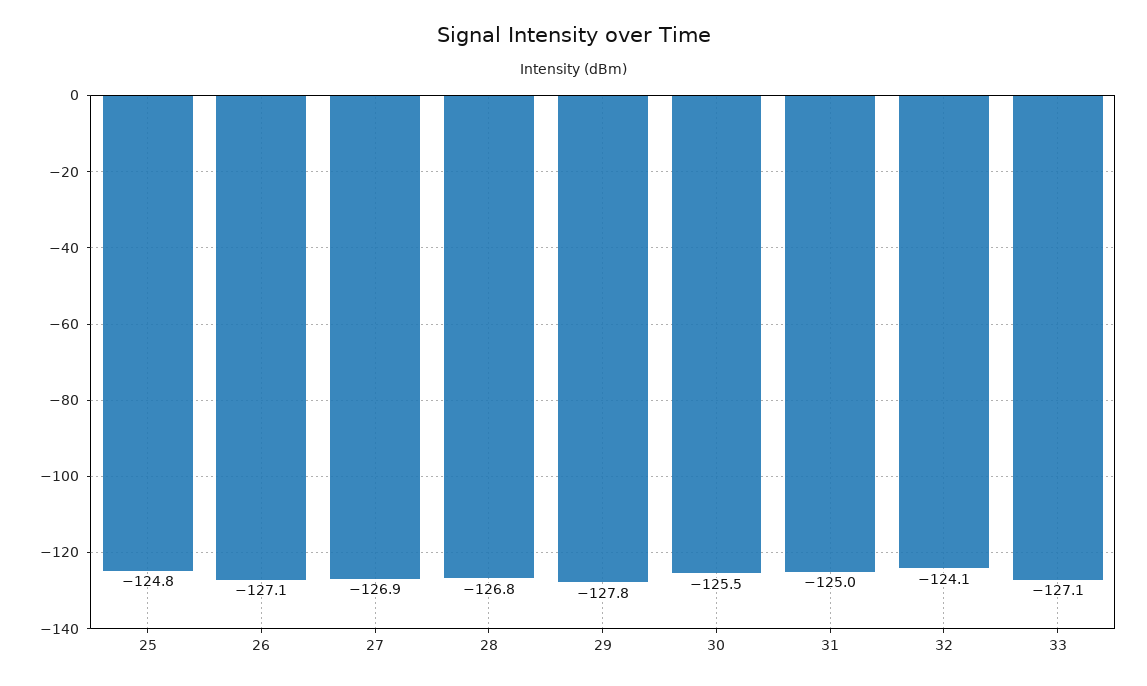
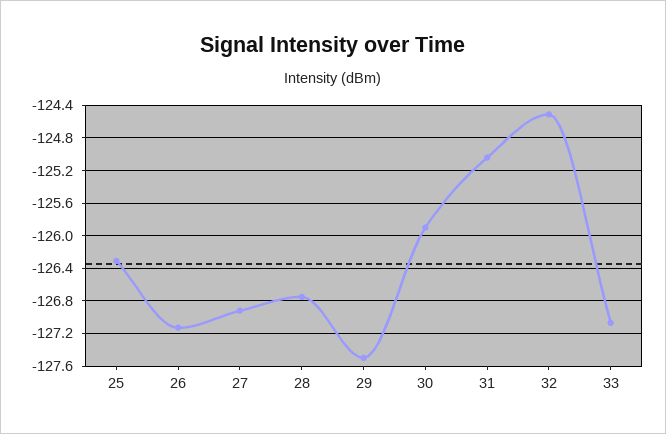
  {
-   "25": -124.8,
+   "25": -126.3,
    "26": -127.1,
    "27": -126.9,
    "28": -126.8,
-   "29": -127.8,
+   "29": -127.5,
-   "30": -125.5,
+   "30": -125.9,
    "31": -125,
-   "32": -124.1,
+   "32": -124.5,
    "33": -127.1
  }

